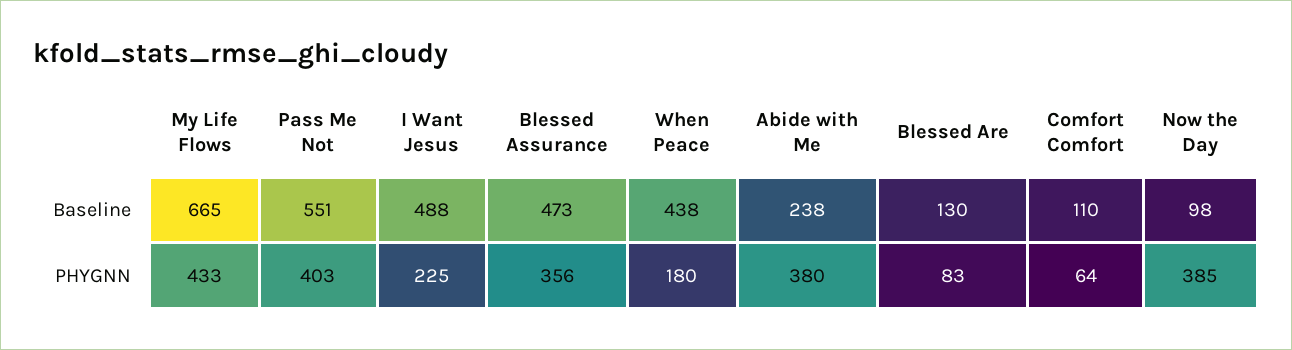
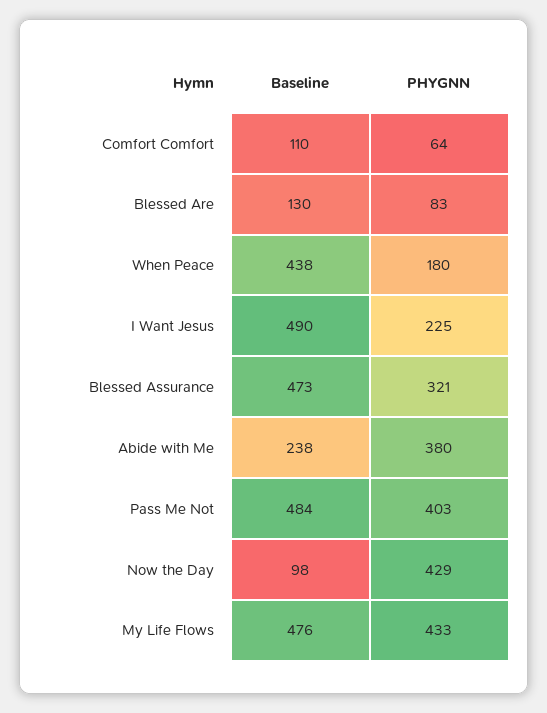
  {
    "My Life Flows": {
-     "Baseline": 665,
+     "Baseline": 476,
      "PHYGNN": 433
    },
    "Pass Me Not": {
-     "Baseline": 551,
+     "Baseline": 484,
      "PHYGNN": 403
    },
    "I Want Jesus": {
-     "Baseline": 488,
+     "Baseline": 490,
      "PHYGNN": 225
    },
    "Blessed Assurance": {
      "Baseline": 473,
-     "PHYGNN": 356
+     "PHYGNN": 321
    },
    "When Peace": {
      "Baseline": 438,
      "PHYGNN": 180
    },
    "Abide with Me": {
      "Baseline": 238,
      "PHYGNN": 380
    },
    "Blessed Are": {
      "Baseline": 130,
      "PHYGNN": 83
    },
    "Comfort Comfort": {
      "Baseline": 110,
      "PHYGNN": 64
    },
    "Now the Day": {
      "Baseline": 98,
-     "PHYGNN": 385
+     "PHYGNN": 429
    }
  }

